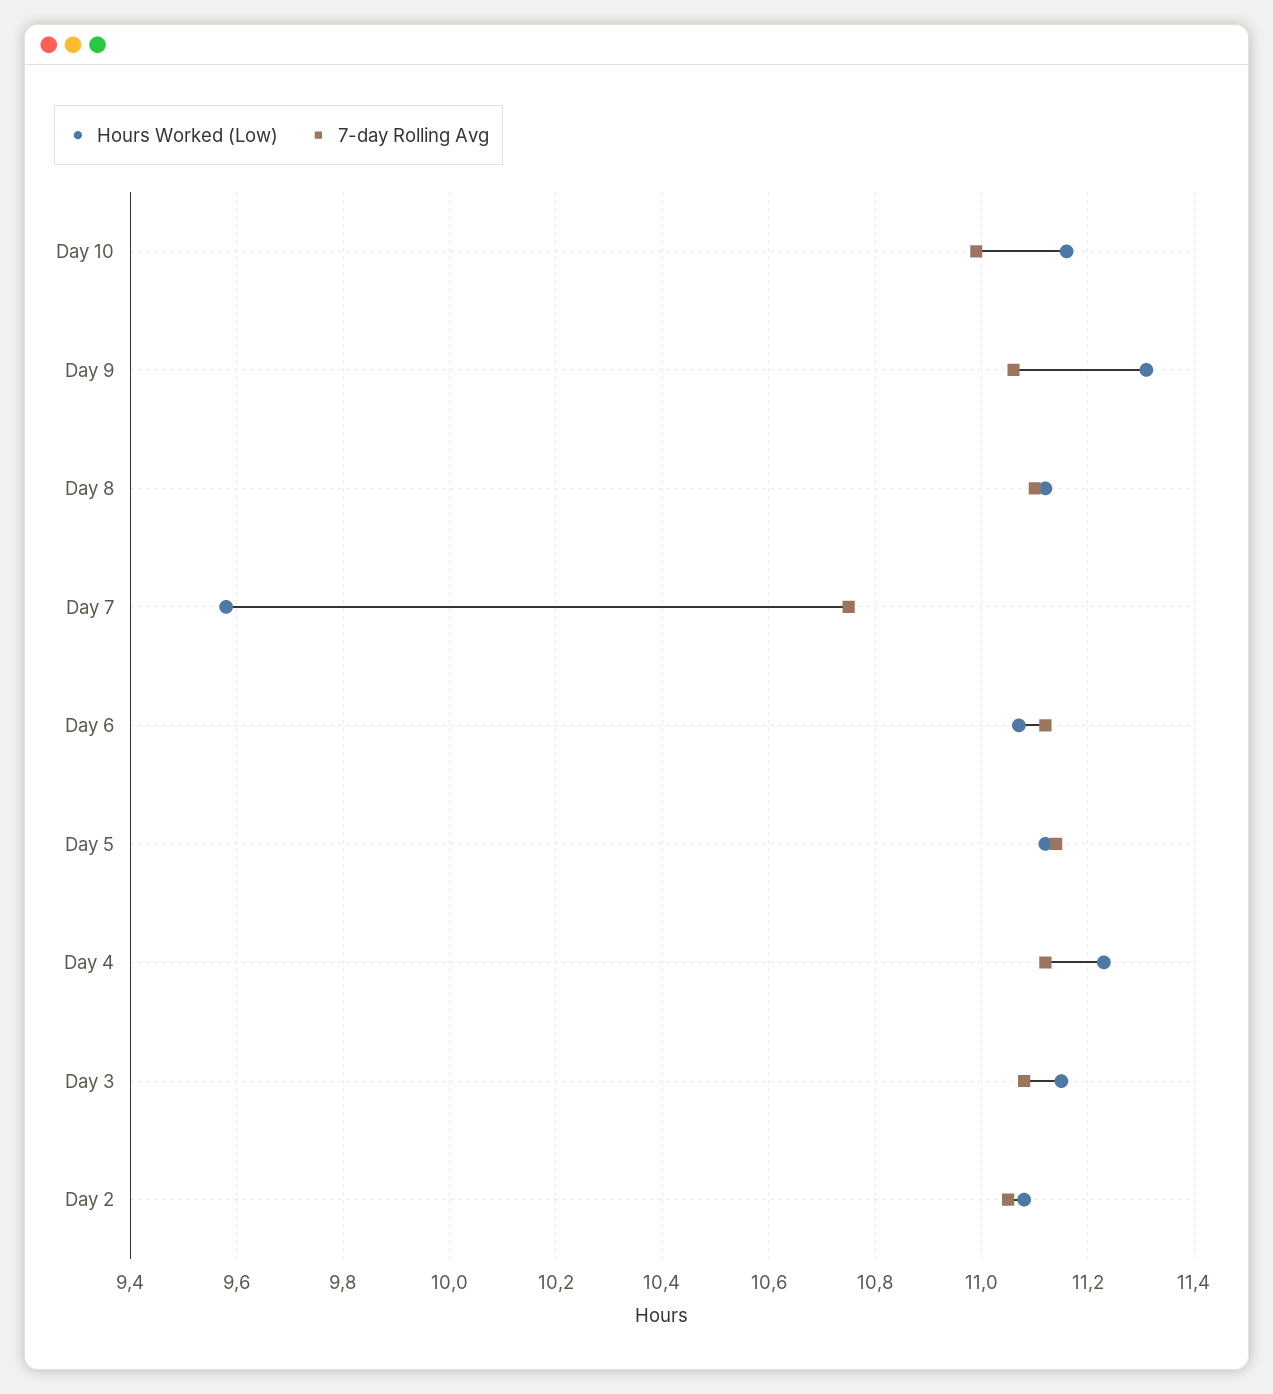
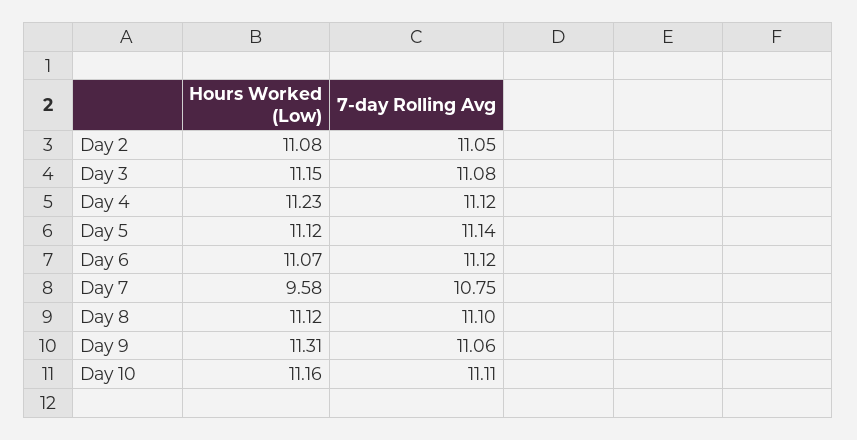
  {
    "Hours Worked (Low)": {
      "Day 10": 11.16,
      "Day 9": 11.31,
      "Day 8": 11.12,
      "Day 7": 9.58,
      "Day 6": 11.07,
      "Day 5": 11.12,
      "Day 4": 11.23,
      "Day 3": 11.15,
      "Day 2": 11.08
    },
    "7-day Rolling Avg": {
-     "Day 10": 11,
+     "Day 10": 11.11,
      "Day 9": 11.06,
      "Day 8": 11.1,
      "Day 7": 10.75,
      "Day 6": 11.12,
      "Day 5": 11.14,
      "Day 4": 11.12,
      "Day 3": 11.08,
      "Day 2": 11.05
    }
  }

